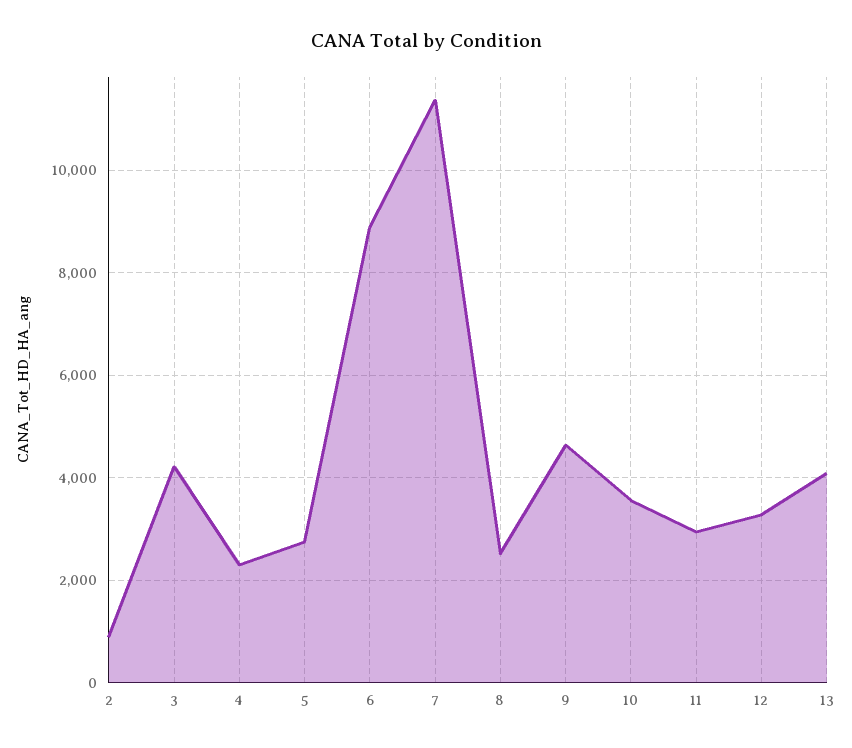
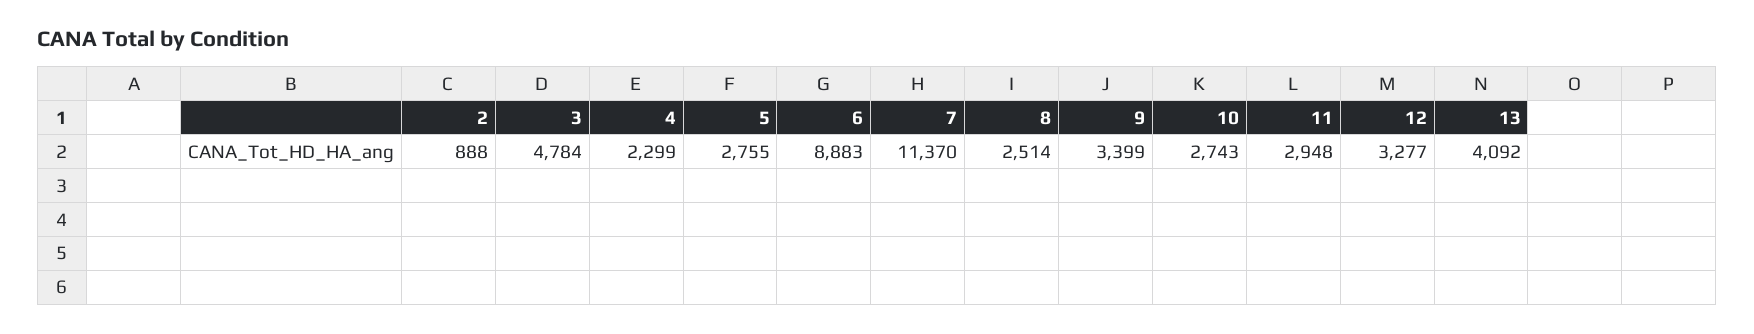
  {
    "2": 888,
-   "3": 4200,
+   "3": 4784,
    "4": 2299,
    "5": 2755,
    "6": 8883,
    "7": 11370,
    "8": 2514,
-   "9": 4600,
+   "9": 3399,
-   "10": 3600,
+   "10": 2743,
    "11": 2948,
    "12": 3277,
    "13": 4092
  }

